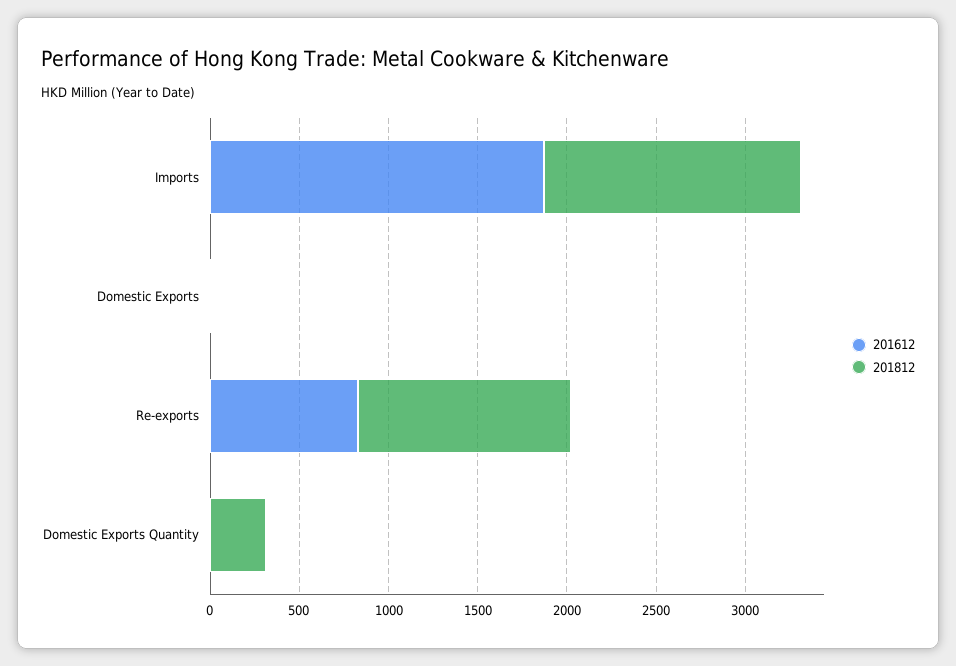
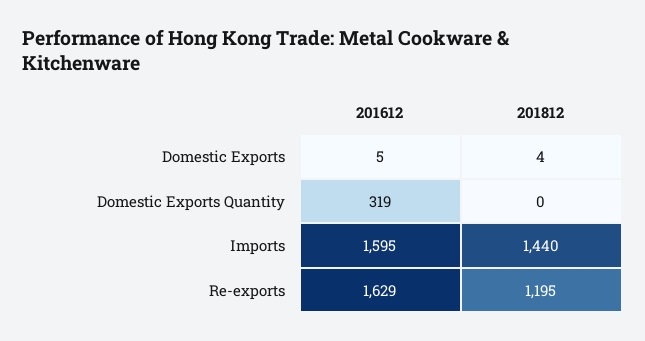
  {
    "201612": {
-     "Imports": 1900,
+     "Imports": 1595,
      "Domestic Exports": 5,
-     "Re-exports": 800,
+     "Re-exports": 1629,
-     "Domestic Exports Quantity": 0
+     "Domestic Exports Quantity": 319
    },
    "201812": {
      "Imports": 1440,
      "Domestic Exports": 4,
      "Re-exports": 1195,
-     "Domestic Exports Quantity": 300
+     "Domestic Exports Quantity": 0
    }
  }

